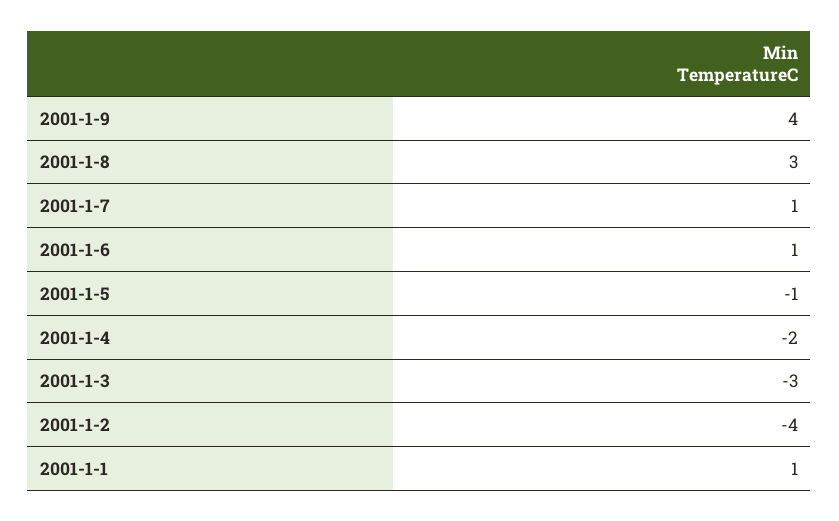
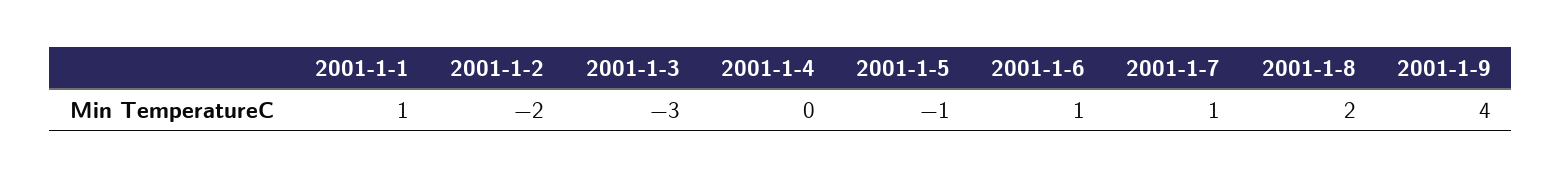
  {
    "2001-1-9": 4,
-   "2001-1-8": 3,
+   "2001-1-8": 2,
    "2001-1-7": 1,
    "2001-1-6": 1,
    "2001-1-5": -1,
-   "2001-1-4": -2,
+   "2001-1-4": 0,
    "2001-1-3": -3,
-   "2001-1-2": -4,
+   "2001-1-2": -2,
    "2001-1-1": 1
  }

